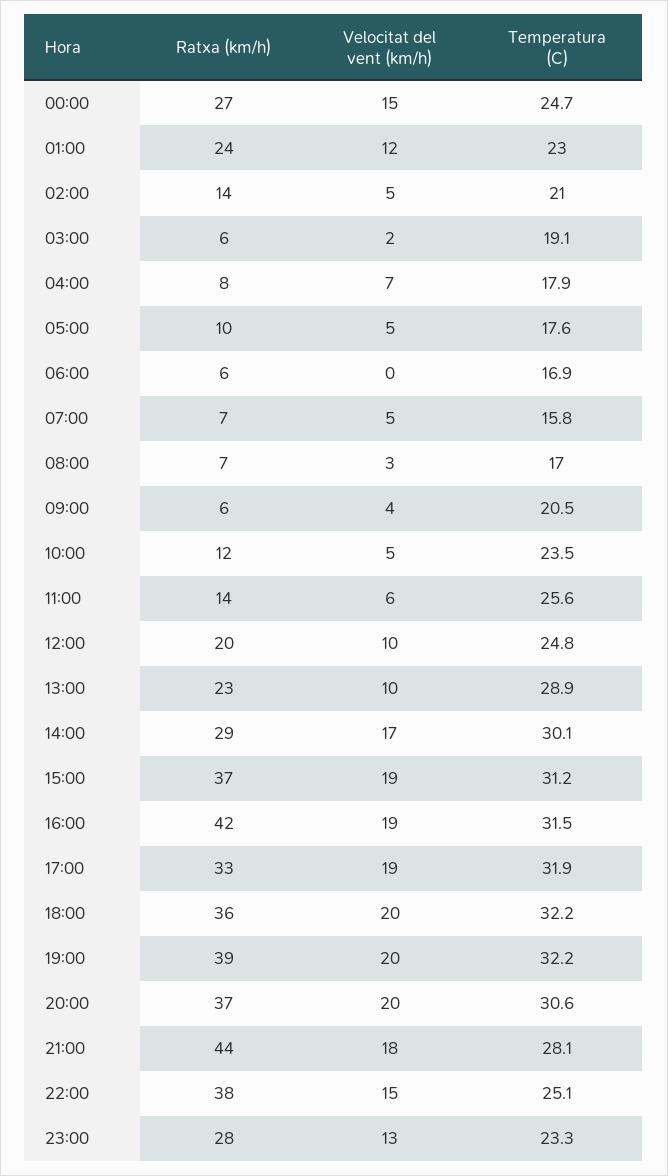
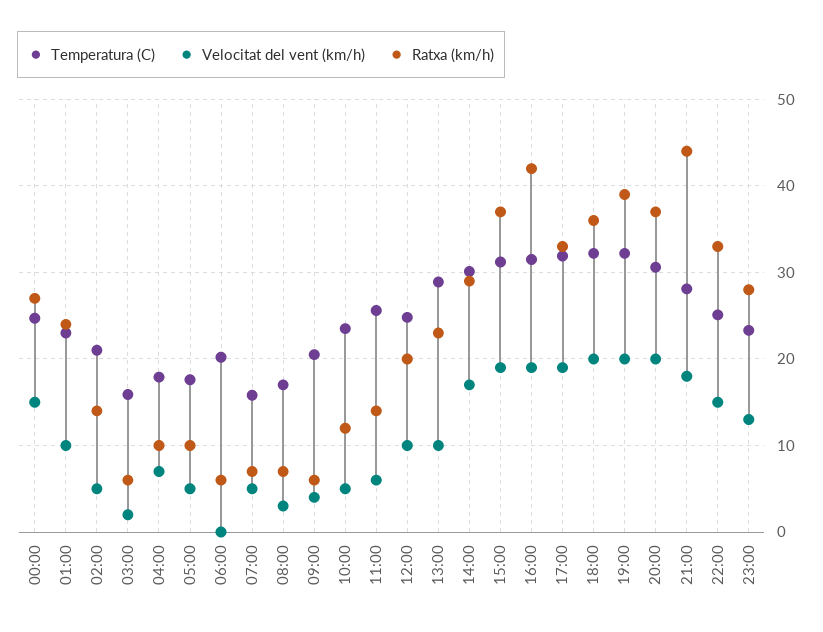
  {
    "Ratxa (km/h)": {
      "00:00": 27,
      "01:00": 24,
      "02:00": 14,
      "03:00": 6,
-     "04:00": 8,
+     "04:00": 10,
      "05:00": 10,
      "06:00": 6,
      "07:00": 7,
      "08:00": 7,
      "09:00": 6,
      "10:00": 12,
      "11:00": 14,
      "12:00": 20,
      "13:00": 23,
      "14:00": 29,
      "15:00": 37,
      "16:00": 42,
      "17:00": 33,
      "18:00": 36,
      "19:00": 39,
      "20:00": 37,
      "21:00": 44,
-     "22:00": 38,
+     "22:00": 33,
      "23:00": 28
    },
    "Velocitat del vent (km/h)": {
      "00:00": 15,
-     "01:00": 12,
+     "01:00": 10,
      "02:00": 5,
      "03:00": 2,
      "04:00": 7,
      "05:00": 5,
      "06:00": 0,
      "07:00": 5,
      "08:00": 3,
      "09:00": 4,
      "10:00": 5,
      "11:00": 6,
      "12:00": 10,
      "13:00": 10,
      "14:00": 17,
      "15:00": 19,
      "16:00": 19,
      "17:00": 19,
      "18:00": 20,
      "19:00": 20,
      "20:00": 20,
      "21:00": 18,
      "22:00": 15,
      "23:00": 13
    },
    "Temperatura (C)": {
      "00:00": 24.7,
      "01:00": 23,
      "02:00": 21,
-     "03:00": 19.1,
+     "03:00": 16,
      "04:00": 17.9,
      "05:00": 17.6,
-     "06:00": 16.9,
+     "06:00": 20,
      "07:00": 15.8,
      "08:00": 17,
      "09:00": 20.5,
      "10:00": 23.5,
      "11:00": 25.6,
      "12:00": 24.8,
      "13:00": 28.9,
      "14:00": 30.1,
      "15:00": 31.2,
      "16:00": 31.5,
      "17:00": 31.9,
      "18:00": 32.2,
      "19:00": 32.2,
      "20:00": 30.6,
      "21:00": 28.1,
      "22:00": 25.1,
      "23:00": 23.3
    }
  }

